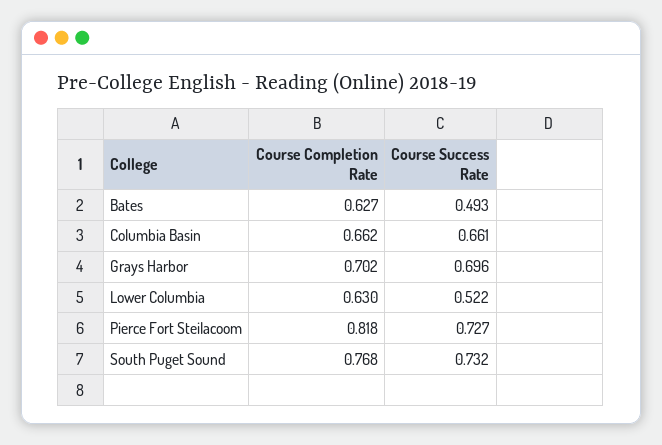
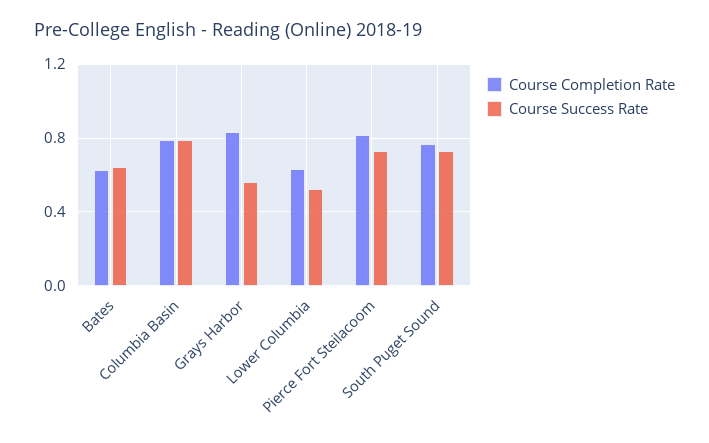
  {
    "Course Completion Rate": {
      "Bates": 0.627,
-     "Columbia Basin": 0.662,
+     "Columbia Basin": 0.8,
-     "Grays Harbor": 0.702,
+     "Grays Harbor": 0.85,
      "Lower Columbia": 0.63,
      "Pierce Fort Steilacoom": 0.818,
      "South Puget Sound": 0.768
    },
    "Course Success Rate": {
-     "Bates": 0.493,
+     "Bates": 0.65,
-     "Columbia Basin": 0.661,
+     "Columbia Basin": 0.8,
-     "Grays Harbor": 0.696,
+     "Grays Harbor": 0.55,
      "Lower Columbia": 0.522,
      "Pierce Fort Steilacoom": 0.727,
      "South Puget Sound": 0.732
    }
  }

